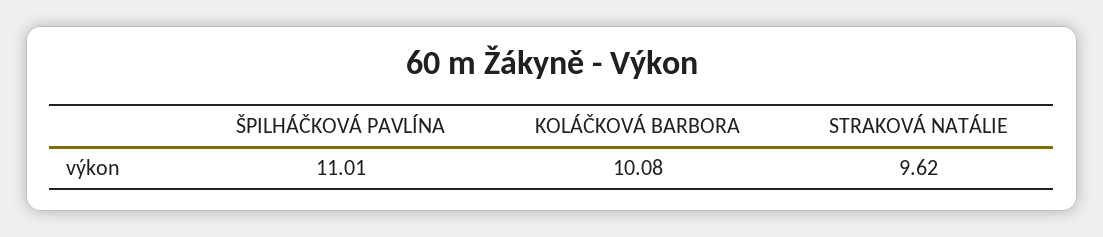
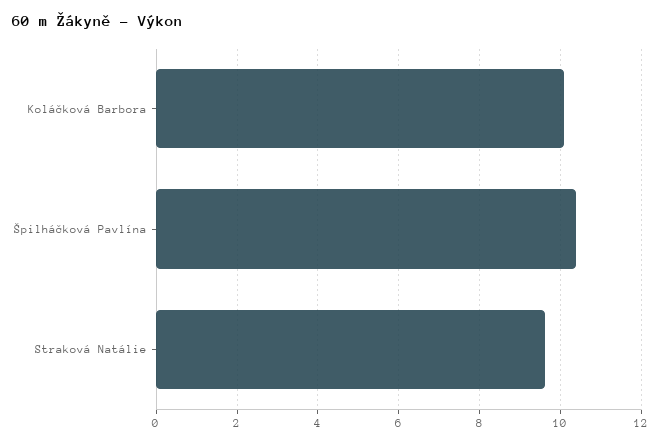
  {
-   "ŠPILHÁČKOVÁ PAVLÍNA": 11.01,
+   "ŠPILHÁČKOVÁ PAVLÍNA": 10.4,
    "KOLÁČKOVÁ BARBORA": 10.08,
    "STRAKOVÁ NATÁLIE": 9.62
  }

